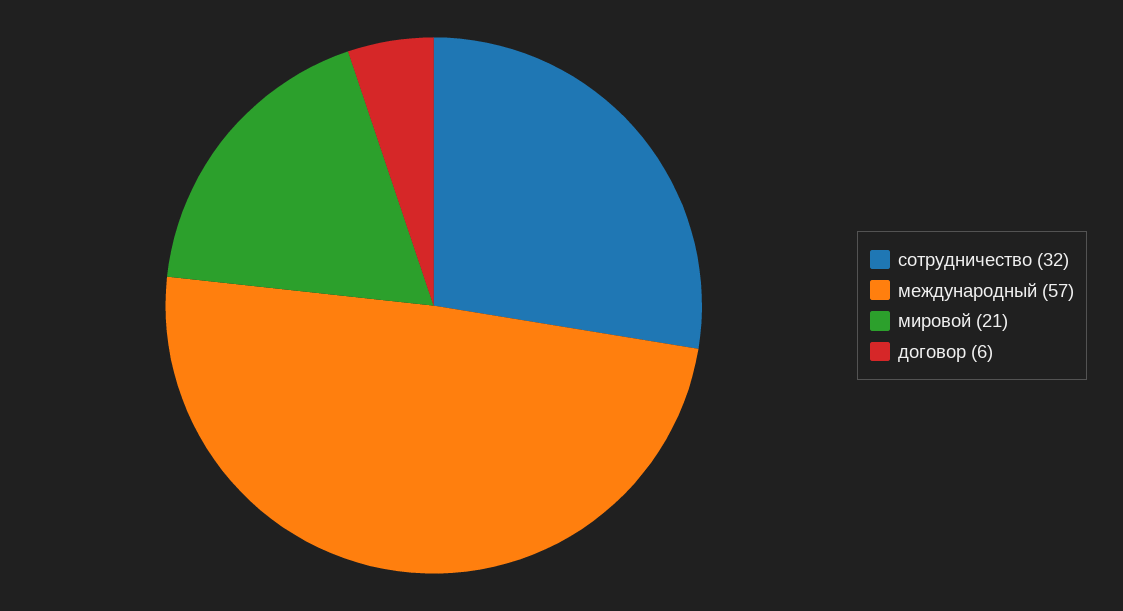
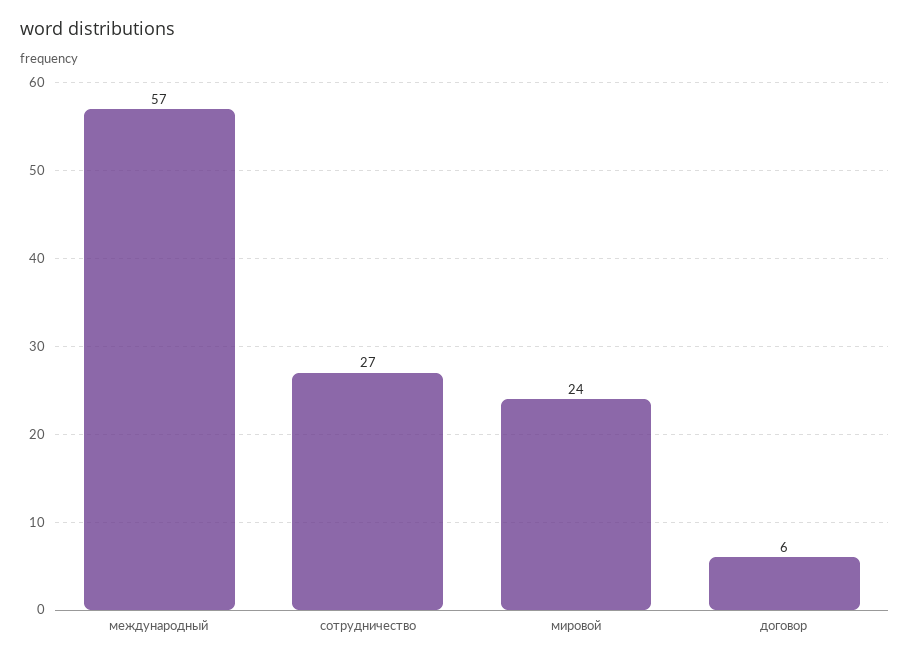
  {
-   "сотрудничество": 32,
+   "сотрудничество": 27,
    "международный": 57,
-   "мировой": 21,
+   "мировой": 24,
    "договор": 6
  }

